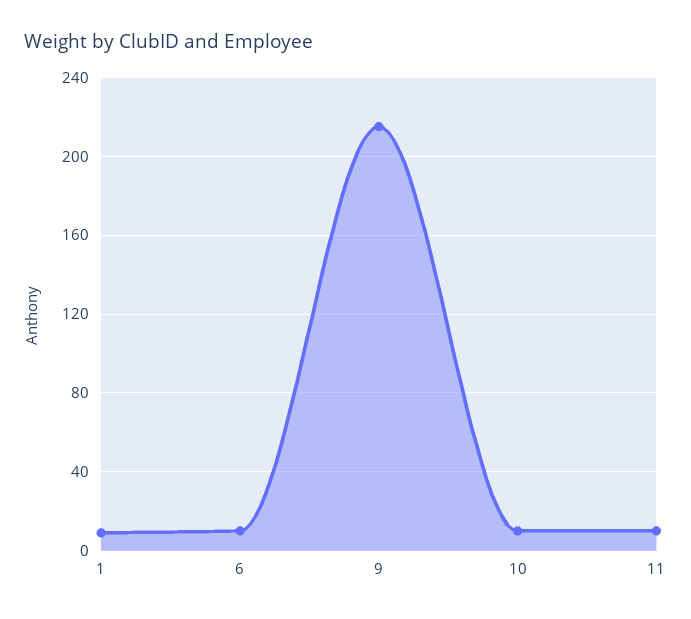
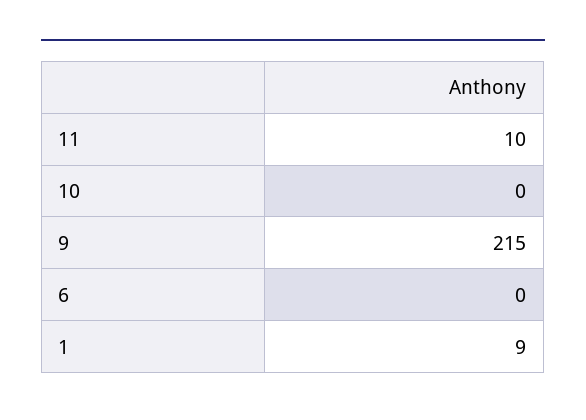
  {
    "1": 9,
-   "6": 10,
+   "6": 0,
    "9": 215,
-   "10": 10,
+   "10": 0,
    "11": 10
  }

